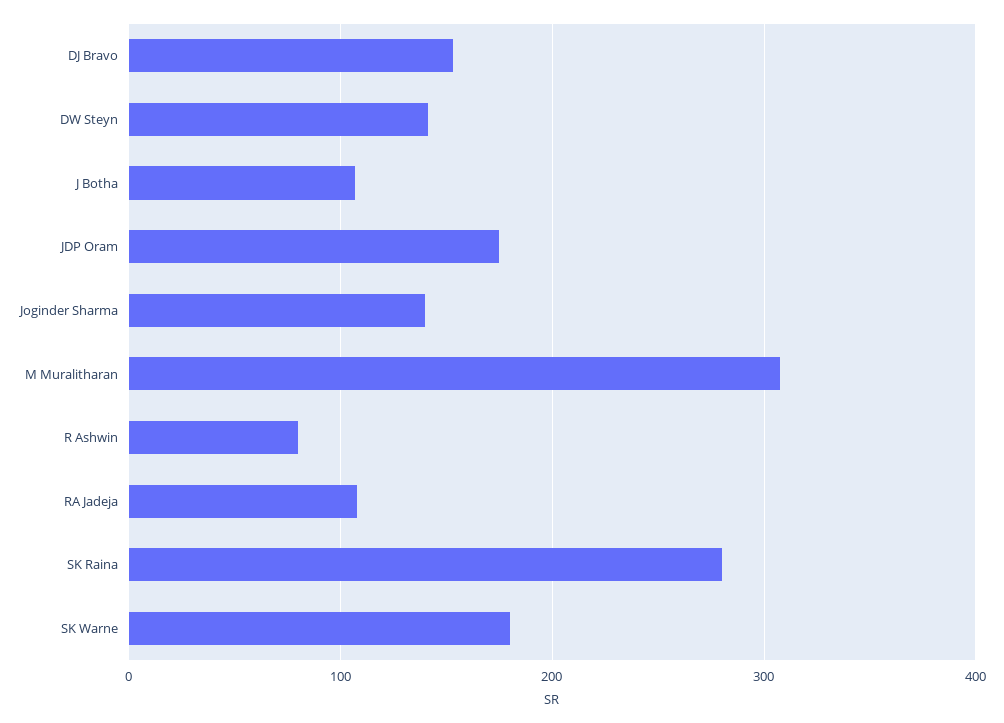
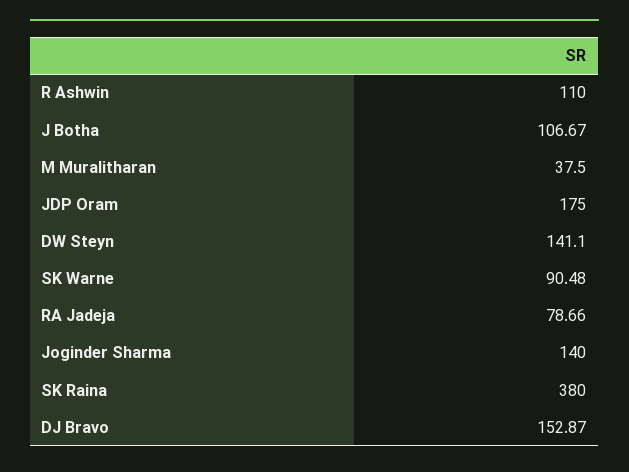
  {
    "DJ Bravo": 152.87,
    "DW Steyn": 141.1,
    "J Botha": 106.67,
    "JDP Oram": 175,
    "Joginder Sharma": 140,
-   "M Muralitharan": 310,
+   "M Muralitharan": 37.5,
-   "R Ashwin": 80,
+   "R Ashwin": 110,
-   "RA Jadeja": 110,
+   "RA Jadeja": 78.66,
-   "SK Raina": 280,
+   "SK Raina": 380,
-   "SK Warne": 180
+   "SK Warne": 90.48
  }

